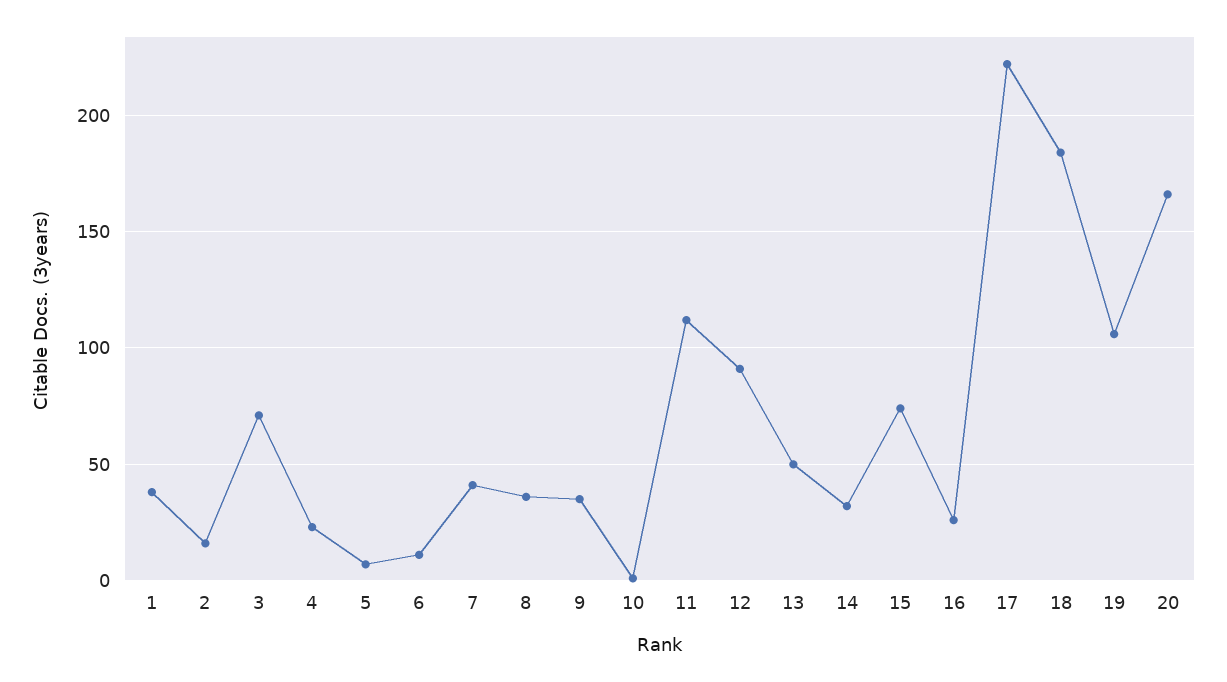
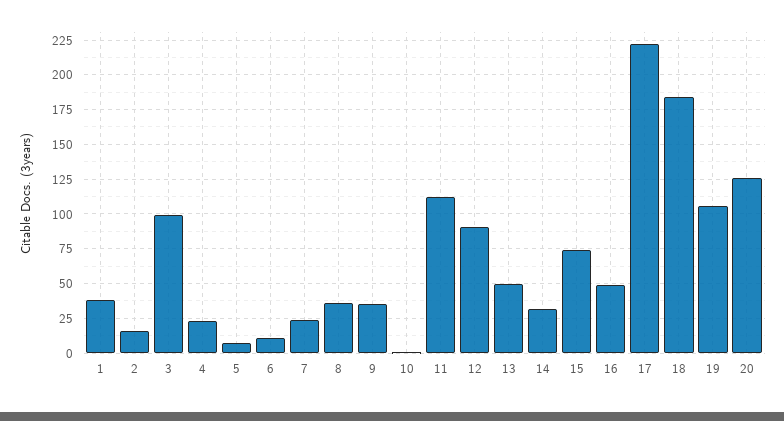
  {
    "1": 40,
    "2": 15,
-   "3": 70,
+   "3": 100,
    "4": 25,
    "5": 5,
    "6": 10,
-   "7": 40,
+   "7": 25,
    "8": 35,
    "9": 35,
    "10": 0,
    "11": 110,
    "12": 90,
    "13": 50,
    "14": 30,
    "15": 75,
-   "16": 25,
+   "16": 50,
    "17": 220,
    "18": 185,
    "19": 105,
-   "20": 165
+   "20": 125
  }

